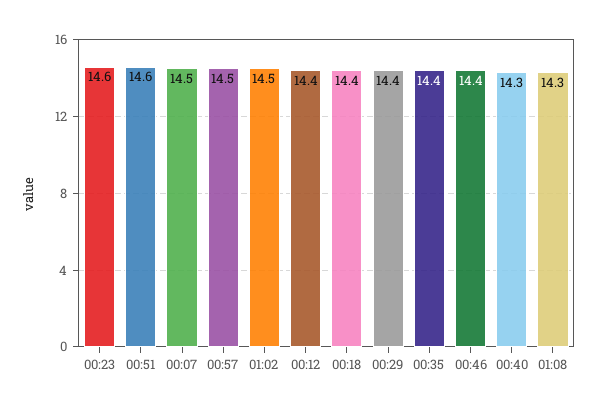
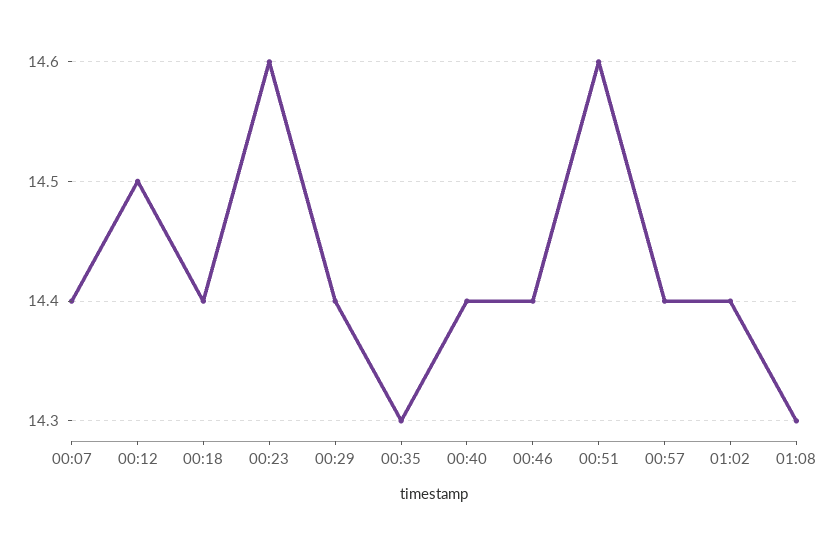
  {
    "00:23": 14.6,
    "00:51": 14.6,
-   "00:07": 14.5,
+   "00:07": 14.4,
-   "00:57": 14.5,
+   "00:57": 14.4,
-   "01:02": 14.5,
+   "01:02": 14.4,
-   "00:12": 14.4,
+   "00:12": 14.5,
    "00:18": 14.4,
    "00:29": 14.4,
-   "00:35": 14.4,
+   "00:35": 14.3,
    "00:46": 14.4,
-   "00:40": 14.3,
+   "00:40": 14.4,
    "01:08": 14.3
  }

